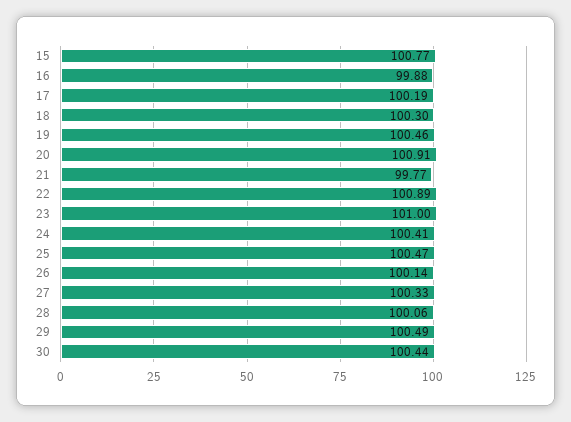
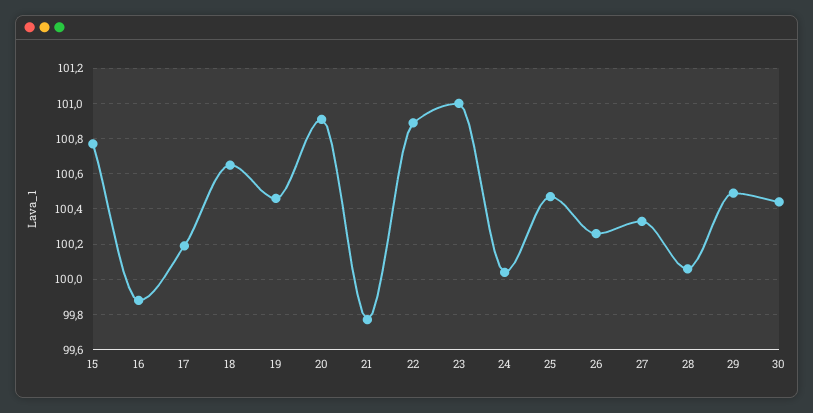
  {
    "15": 100.77,
    "16": 99.88,
    "17": 100.19,
-   "18": 100.3,
+   "18": 100.65,
    "19": 100.46,
    "20": 100.91,
    "21": 99.77,
    "22": 100.89,
    "23": 101,
-   "24": 100.41,
+   "24": 100.05,
    "25": 100.47,
-   "26": 100.14,
+   "26": 100.25,
    "27": 100.33,
    "28": 100.06,
    "29": 100.49,
    "30": 100.44
  }

